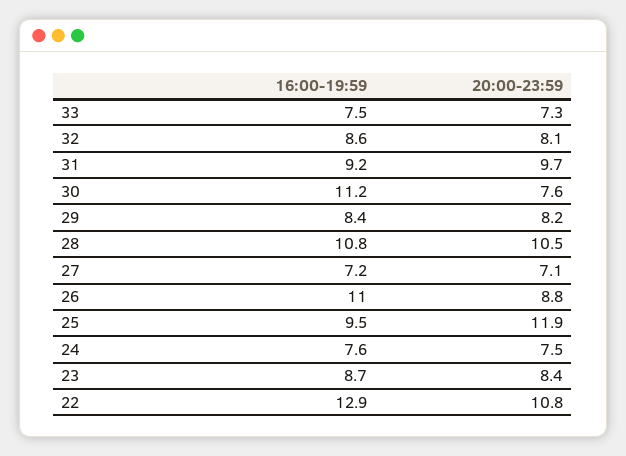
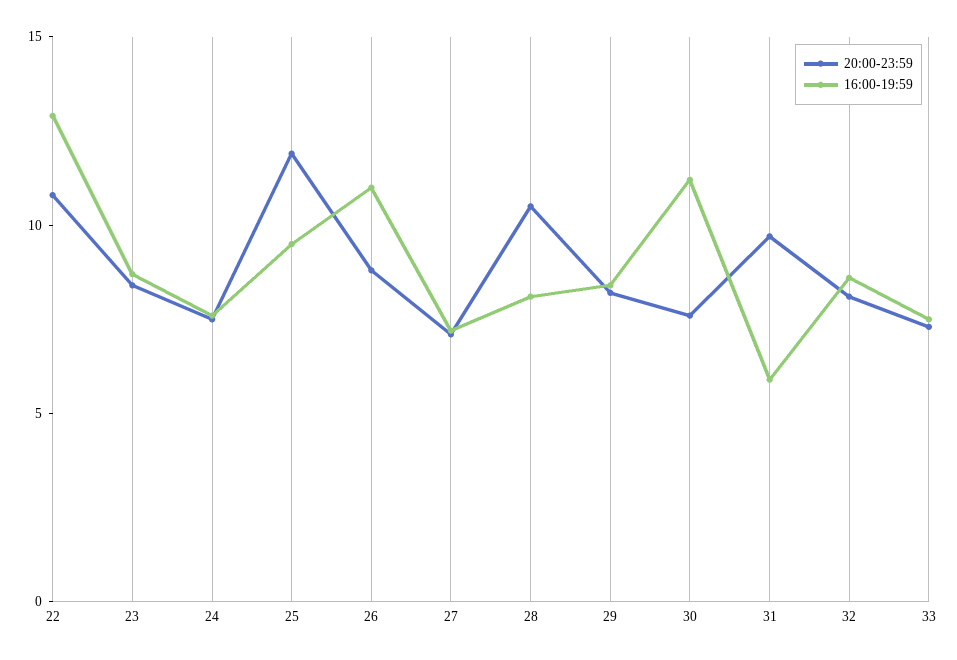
  {
    "16:00-19:59": {
      "33": 7.5,
      "32": 8.6,
-     "31": 9.2,
+     "31": 6,
      "30": 11.2,
      "29": 8.4,
-     "28": 10.8,
+     "28": 8,
      "27": 7.2,
      "26": 11,
      "25": 9.5,
      "24": 7.6,
      "23": 8.7,
      "22": 12.9
    },
    "20:00-23:59": {
      "33": 7.3,
      "32": 8.1,
      "31": 9.7,
      "30": 7.6,
      "29": 8.2,
      "28": 10.5,
      "27": 7.1,
      "26": 8.8,
      "25": 11.9,
      "24": 7.5,
      "23": 8.4,
      "22": 10.8
    }
  }

